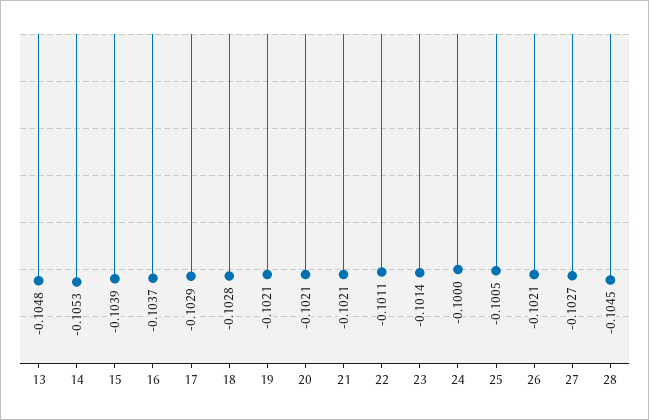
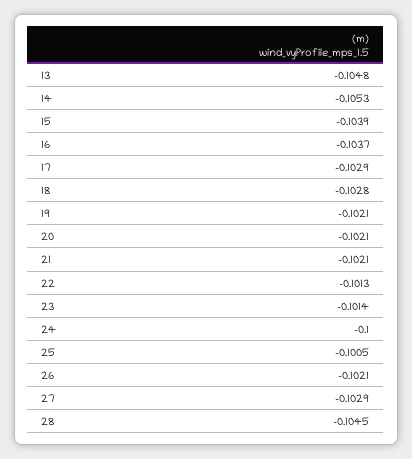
  {
    "13": -0.1048,
    "14": -0.1053,
    "15": -0.1039,
    "16": -0.1037,
    "17": -0.1029,
    "18": -0.1028,
    "19": -0.1021,
    "20": -0.1021,
    "21": -0.1021,
-   "22": -0.1011,
+   "22": -0.1013,
    "23": -0.1014,
    "24": -0.1,
    "25": -0.1005,
    "26": -0.1021,
-   "27": -0.1027,
+   "27": -0.1029,
    "28": -0.1045
  }

